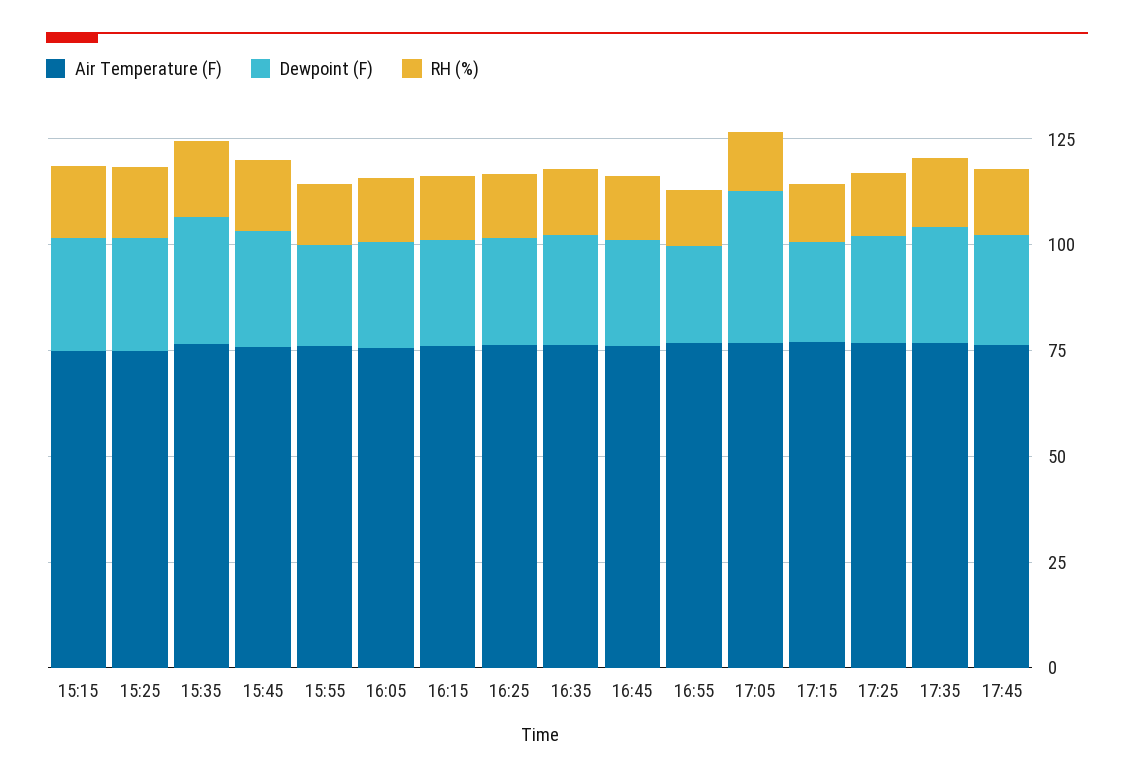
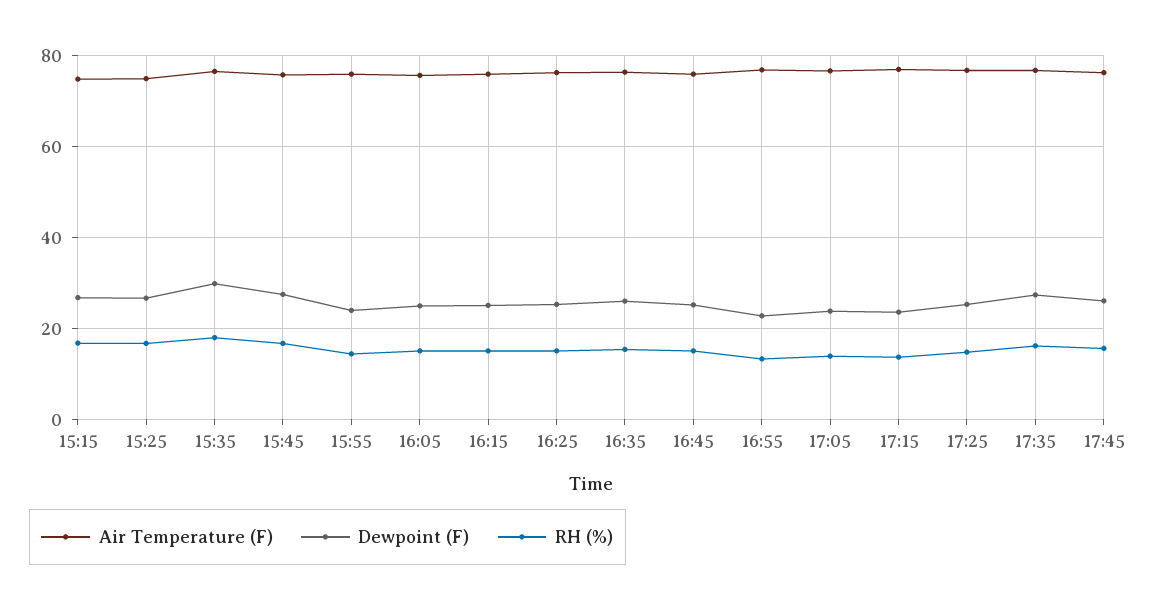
  {
    "Air Temperature (F)": {
      "15:15": 74,
      "15:25": 76,
      "15:35": 76,
      "15:45": 76,
      "15:55": 76,
      "16:05": 76,
      "16:15": 76,
      "16:25": 76,
      "16:35": 76,
      "16:45": 76,
      "16:55": 76,
      "17:05": 76,
      "17:15": 78,
      "17:25": 76,
      "17:35": 76,
      "17:45": 76
    },
    "Dewpoint (F)": {
      "15:15": 26,
      "15:25": 26,
      "15:35": 30,
      "15:45": 28,
      "15:55": 24,
      "16:05": 26,
      "16:15": 26,
      "16:25": 26,
      "16:35": 26,
      "16:45": 26,
      "16:55": 22,
-     "17:05": 35,
+     "17:05": 24,
      "17:15": 24,
      "17:25": 26,
      "17:35": 28,
      "17:45": 26
    },
    "RH (%)": {
      "15:15": 16,
      "15:25": 16,
      "15:35": 18,
      "15:45": 16,
      "15:55": 14,
      "16:05": 16,
      "16:15": 16,
      "16:25": 16,
      "16:35": 16,
      "16:45": 16,
      "16:55": 14,
      "17:05": 14,
      "17:15": 14,
      "17:25": 14,
      "17:35": 16,
      "17:45": 16
    }
  }

